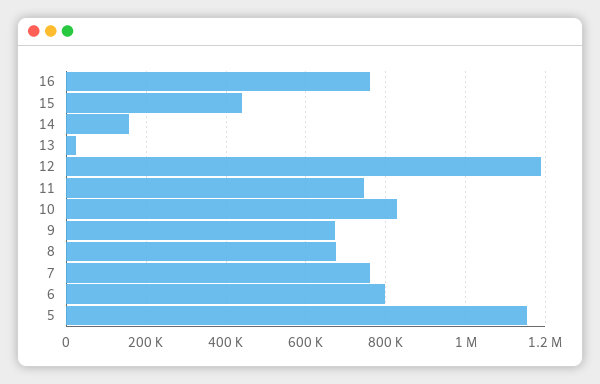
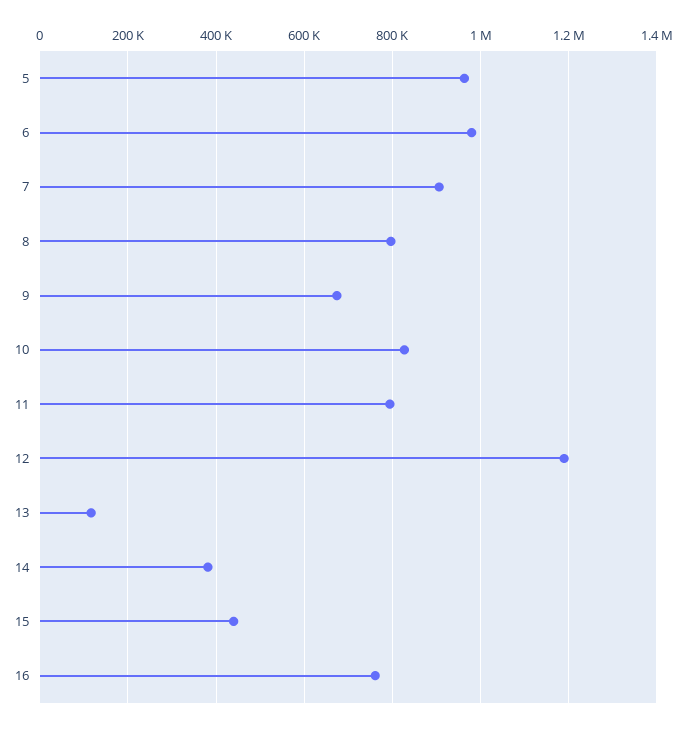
  {
    "16": 760000,
    "15": 440000,
-   "14": 160000,
+   "14": 380000,
-   "13": 20000,
+   "13": 120000,
    "12": 1180000,
-   "11": 740000,
+   "11": 800000,
    "10": 820000,
    "9": 680000,
-   "8": 680000,
+   "8": 800000,
-   "7": 760000,
+   "7": 900000,
-   "6": 800000,
+   "6": 980000,
-   "5": 1160000
+   "5": 960000
  }

